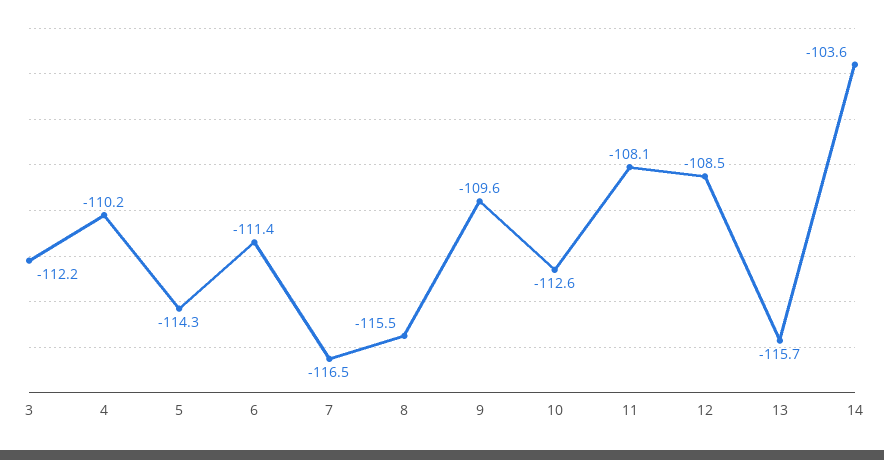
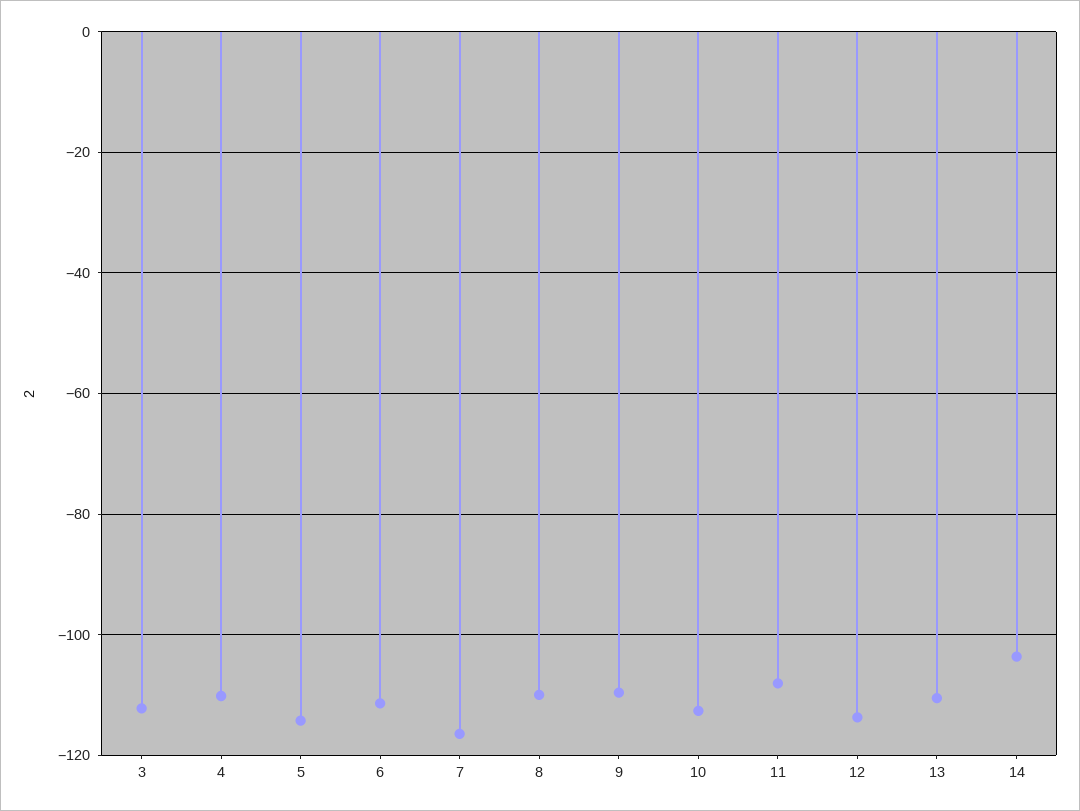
  {
    "3": -112.2,
    "4": -110.2,
    "5": -114.3,
    "6": -111.4,
    "7": -116.5,
-   "8": -115.5,
+   "8": -110,
    "9": -109.6,
    "10": -112.6,
    "11": -108.1,
-   "12": -108.5,
+   "12": -114,
-   "13": -115.7,
+   "13": -110,
    "14": -103.6
  }

